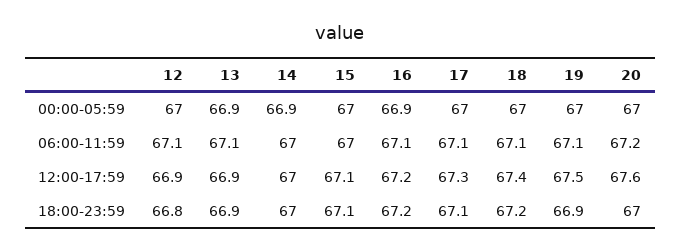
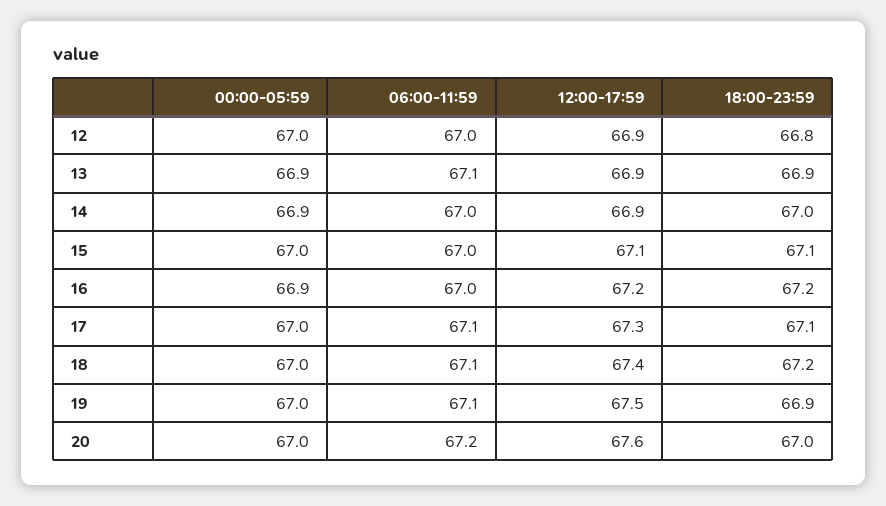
  {
    "12": {
      "00:00-05:59": 67,
-     "06:00-11:59": 67.1,
+     "06:00-11:59": 67,
      "12:00-17:59": 66.9,
      "18:00-23:59": 66.8
    },
    "13": {
      "00:00-05:59": 66.9,
      "06:00-11:59": 67.1,
      "12:00-17:59": 66.9,
      "18:00-23:59": 66.9
    },
    "14": {
      "00:00-05:59": 66.9,
      "06:00-11:59": 67,
-     "12:00-17:59": 67,
+     "12:00-17:59": 66.9,
      "18:00-23:59": 67
    },
    "15": {
      "00:00-05:59": 67,
      "06:00-11:59": 67,
      "12:00-17:59": 67.1,
      "18:00-23:59": 67.1
    },
    "16": {
      "00:00-05:59": 66.9,
-     "06:00-11:59": 67.1,
+     "06:00-11:59": 67,
      "12:00-17:59": 67.2,
      "18:00-23:59": 67.2
    },
    "17": {
      "00:00-05:59": 67,
      "06:00-11:59": 67.1,
      "12:00-17:59": 67.3,
      "18:00-23:59": 67.1
    },
    "18": {
      "00:00-05:59": 67,
      "06:00-11:59": 67.1,
      "12:00-17:59": 67.4,
      "18:00-23:59": 67.2
    },
    "19": {
      "00:00-05:59": 67,
      "06:00-11:59": 67.1,
      "12:00-17:59": 67.5,
      "18:00-23:59": 66.9
    },
    "20": {
      "00:00-05:59": 67,
      "06:00-11:59": 67.2,
      "12:00-17:59": 67.6,
      "18:00-23:59": 67
    }
  }

